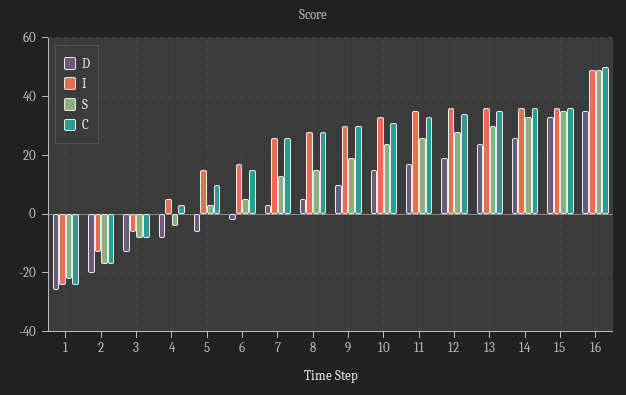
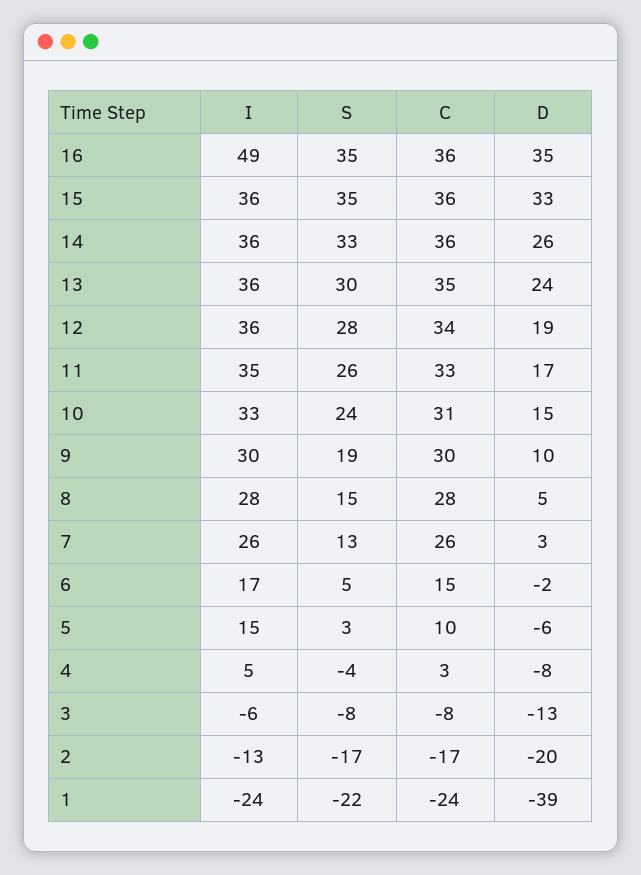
  {
    "D": {
-     "1": -25,
+     "1": -39,
      "2": -20,
      "3": -13,
      "4": -8,
      "5": -6,
      "6": -2,
      "7": 3,
      "8": 5,
      "9": 10,
      "10": 15,
      "11": 17,
      "12": 19,
      "13": 24,
      "14": 26,
      "15": 33,
      "16": 35
    },
    "I": {
      "1": -24,
      "2": -13,
      "3": -6,
      "4": 5,
      "5": 15,
      "6": 17,
      "7": 26,
      "8": 28,
      "9": 30,
      "10": 33,
      "11": 35,
      "12": 36,
      "13": 36,
      "14": 36,
      "15": 36,
      "16": 49
    },
    "S": {
      "1": -22,
      "2": -17,
      "3": -8,
      "4": -4,
      "5": 3,
      "6": 5,
      "7": 13,
      "8": 15,
      "9": 19,
      "10": 24,
      "11": 26,
      "12": 28,
      "13": 30,
      "14": 33,
      "15": 35,
-     "16": 50
+     "16": 35
    },
    "C": {
      "1": -24,
      "2": -17,
      "3": -8,
      "4": 3,
      "5": 10,
      "6": 15,
      "7": 26,
      "8": 28,
      "9": 30,
      "10": 31,
      "11": 33,
      "12": 34,
      "13": 35,
      "14": 36,
      "15": 36,
-     "16": 50
+     "16": 36
    }
  }

